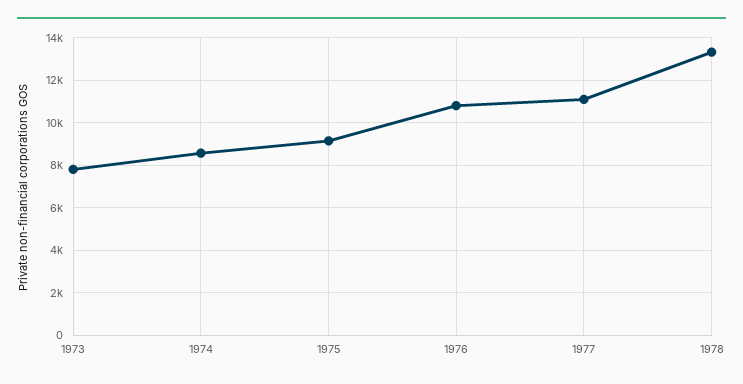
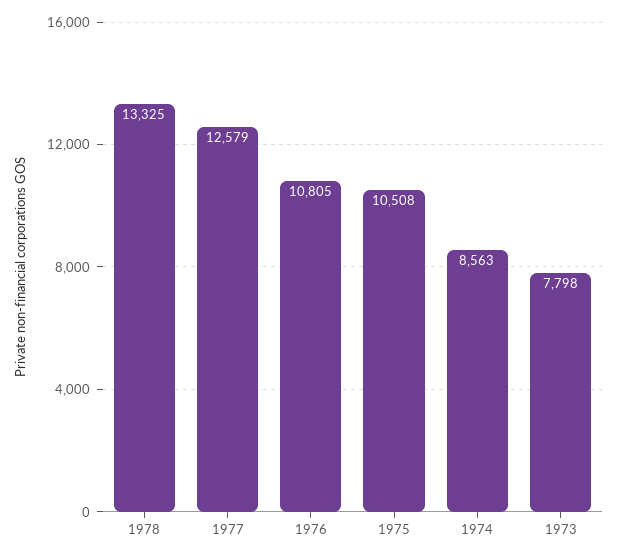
  {
    "1973": 7798,
    "1974": 8563,
-   "1975": 9000,
+   "1975": 10508,
    "1976": 10805,
-   "1977": 11000,
+   "1977": 12579,
    "1978": 13325
  }

